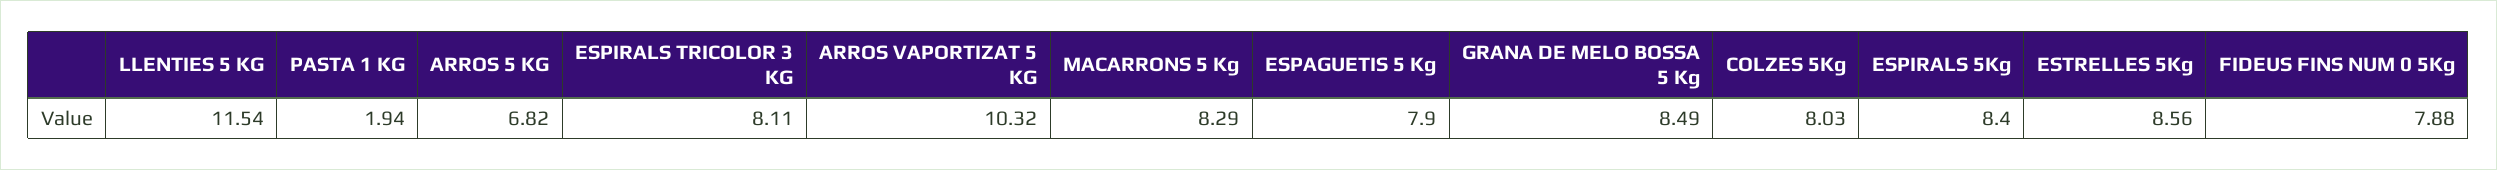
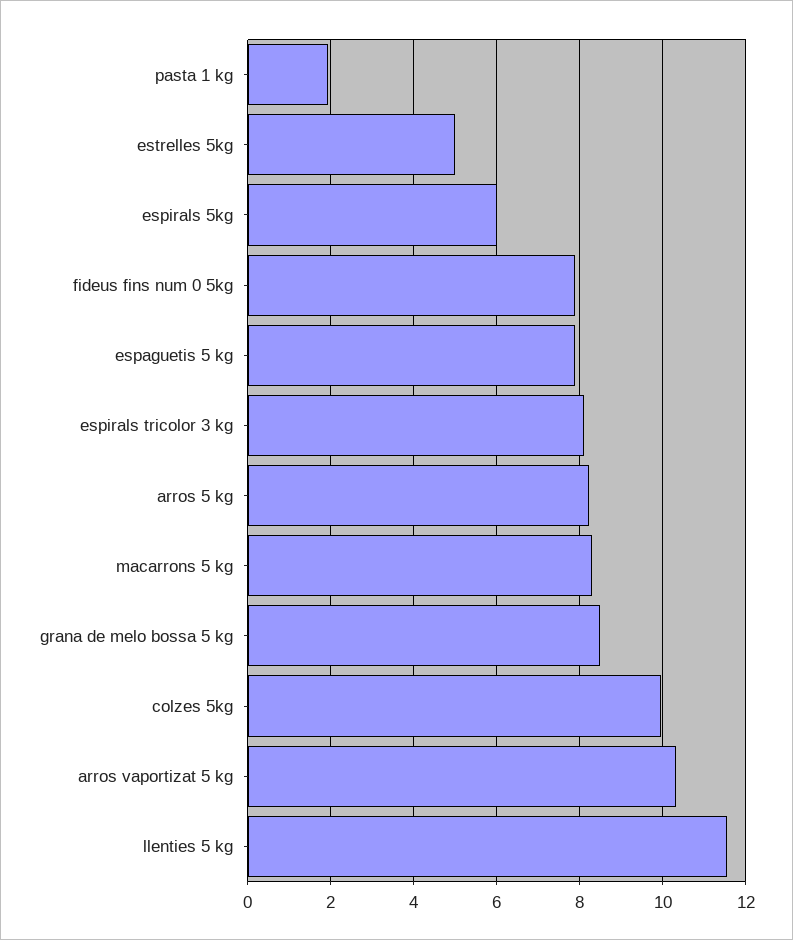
  {
    "LLENTIES 5 KG": 11.54,
    "PASTA 1 KG": 1.94,
-   "ARROS 5 KG": 6.82,
+   "ARROS 5 KG": 8.2,
    "ESPIRALS TRICOLOR 3 KG": 8.11,
    "ARROS VAPORTIZAT 5 KG": 10.32,
    "MACARRONS 5 Kg": 8.29,
    "ESPAGUETIS 5 Kg": 7.9,
    "GRANA DE MELO BOSSA 5 Kg": 8.49,
-   "COLZES 5Kg": 8.03,
+   "COLZES 5Kg": 10,
-   "ESPIRALS 5Kg": 8.4,
+   "ESPIRALS 5Kg": 6,
-   "ESTRELLES 5Kg": 8.56,
+   "ESTRELLES 5Kg": 5,
    "FIDEUS FINS NUM 0 5Kg": 7.88
  }

